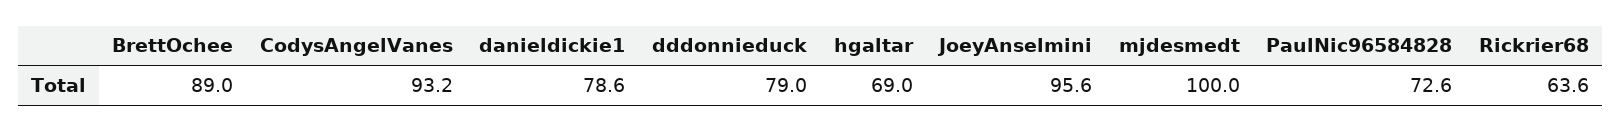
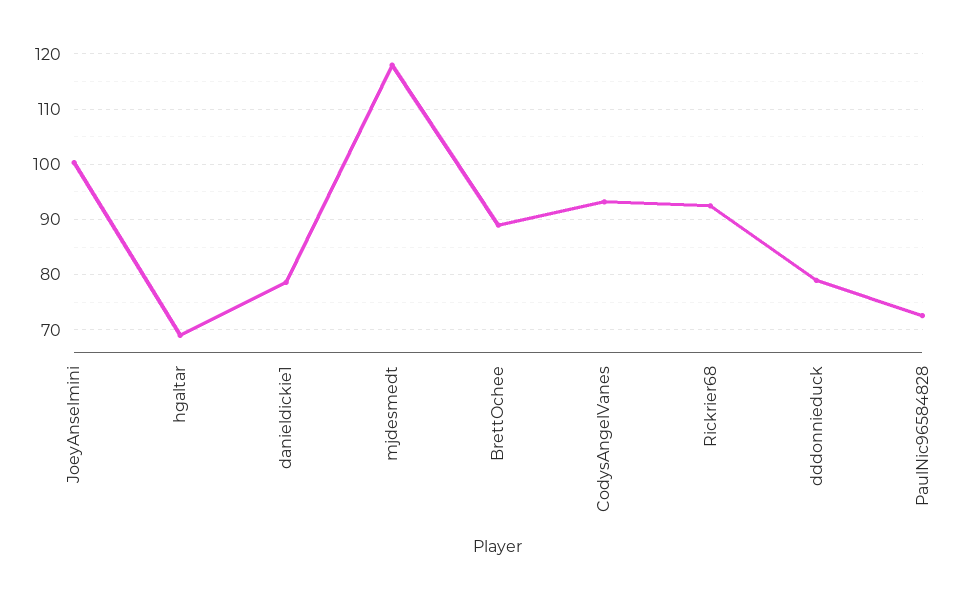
  {
    "BrettOchee": 89,
    "CodysAngelVanes": 93.2,
    "danieldickie1": 78.6,
    "dddonnieduck": 79,
    "hgaltar": 69,
-   "JoeyAnselmini": 95.6,
+   "JoeyAnselmini": 100,
-   "mjdesmedt": 100,
+   "mjdesmedt": 118,
    "PaulNic96584828": 72.6,
-   "Rickrier68": 63.6
+   "Rickrier68": 92
  }

